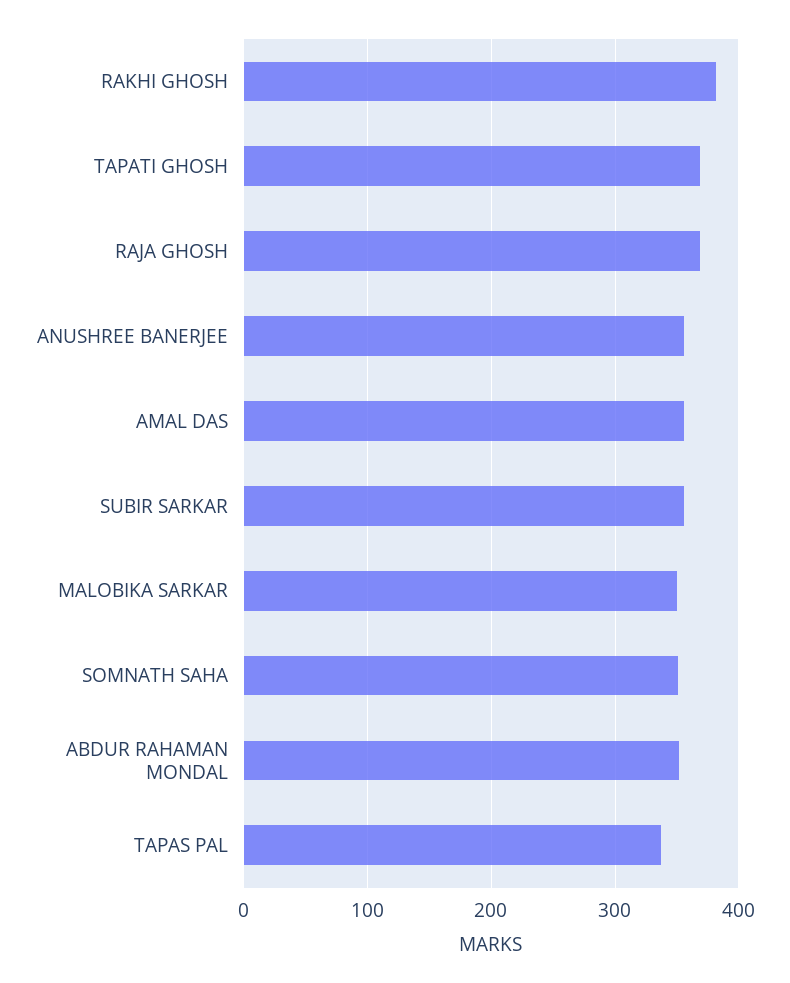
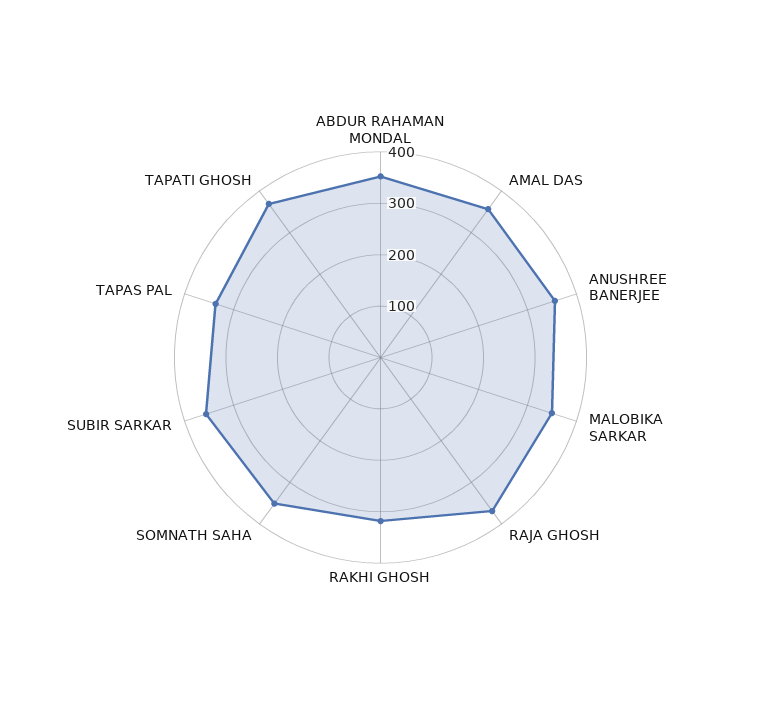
  {
-   "RAKHI GHOSH": 380,
+   "RAKHI GHOSH": 320,
    "TAPATI GHOSH": 370,
    "RAJA GHOSH": 370,
    "ANUSHREE BANERJEE": 360,
    "AMAL DAS": 360,
    "SUBIR SARKAR": 360,
    "MALOBIKA SARKAR": 350,
    "SOMNATH SAHA": 350,
    "ABDUR RAHAMAN MONDAL": 350,
    "TAPAS PAL": 340
  }

